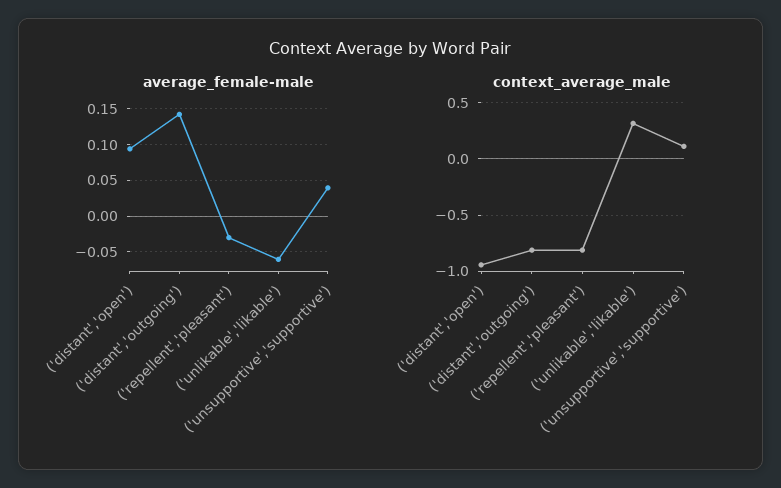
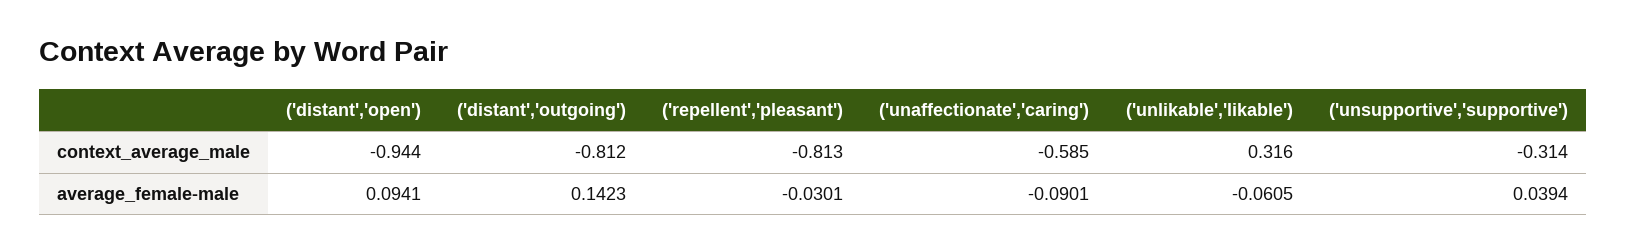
  {
    "average_female-male": {
      "('distant','open')": 0.0941,
      "('distant','outgoing')": 0.1423,
      "('repellent','pleasant')": -0.0301,
      "('unlikable','likable')": -0.0605,
-     "('unsupportive','supportive')": 0.0394
+     "('unsupportive','supportive')": 0.0394,
+     "('unaffectionate','caring')": -0.0901
    },
    "context_average_male": {
      "('distant','open')": -0.944,
      "('distant','outgoing')": -0.812,
      "('repellent','pleasant')": -0.813,
      "('unlikable','likable')": 0.316,
-     "('unsupportive','supportive')": 0.1
+     "('unsupportive','supportive')": -0.314,
+     "('unaffectionate','caring')": -0.585
    }
  }

